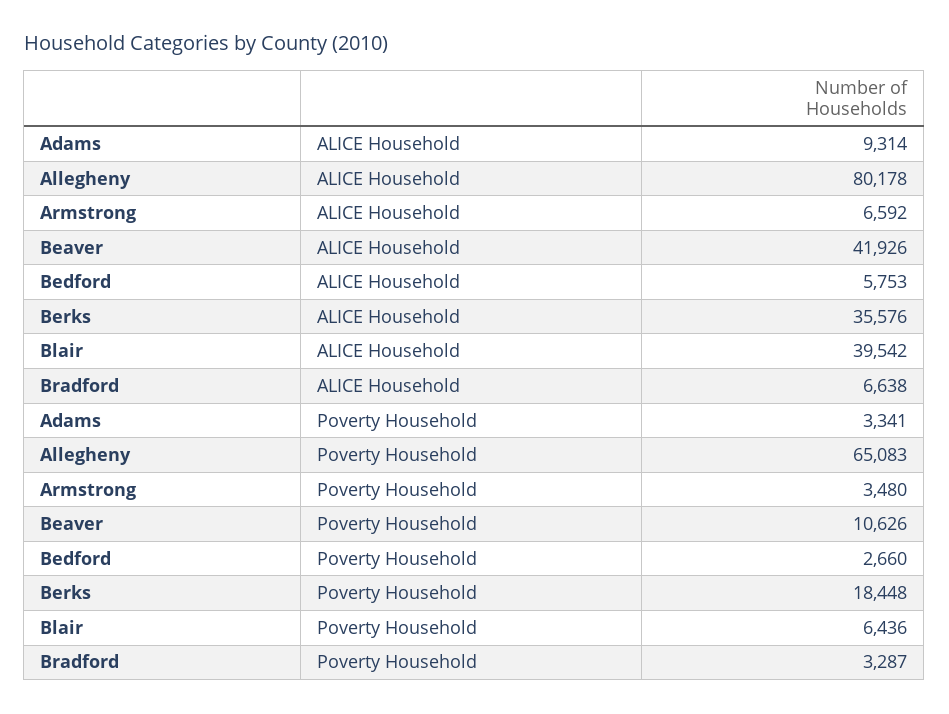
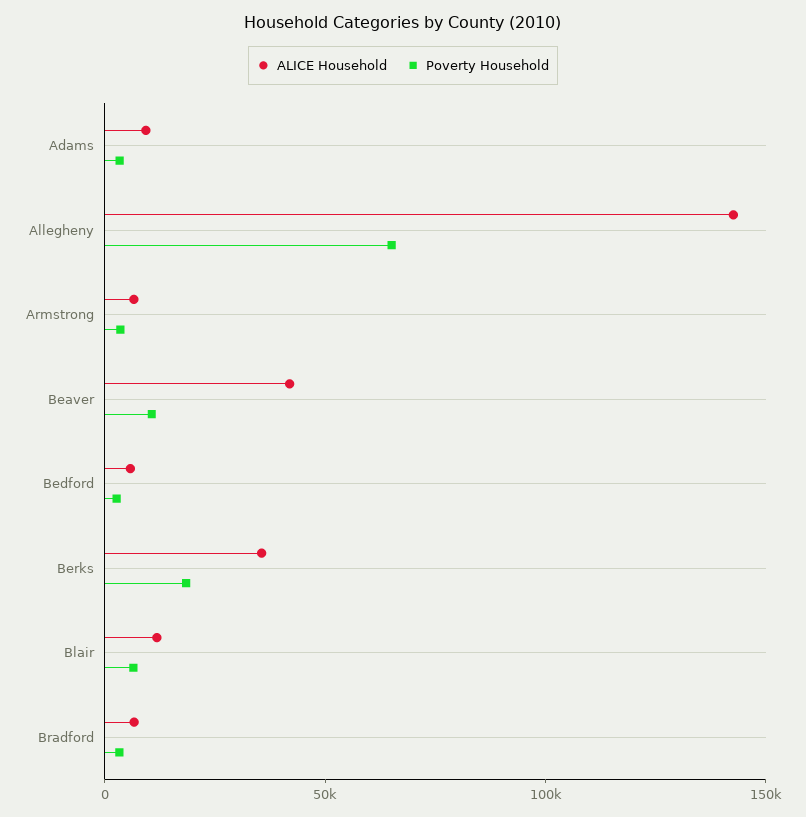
  {
    "ALICE Household": {
      "Adams": 9314,
-     "Allegheny": 80178,
+     "Allegheny": 140000,
      "Armstrong": 6592,
      "Beaver": 41926,
      "Bedford": 5753,
      "Berks": 35576,
-     "Blair": 39542,
+     "Blair": 10000,
      "Bradford": 6638
    },
    "Poverty Household": {
      "Adams": 3341,
      "Allegheny": 65083,
      "Armstrong": 3480,
      "Beaver": 10626,
      "Bedford": 2660,
      "Berks": 18448,
      "Blair": 6436,
      "Bradford": 3287
    }
  }

